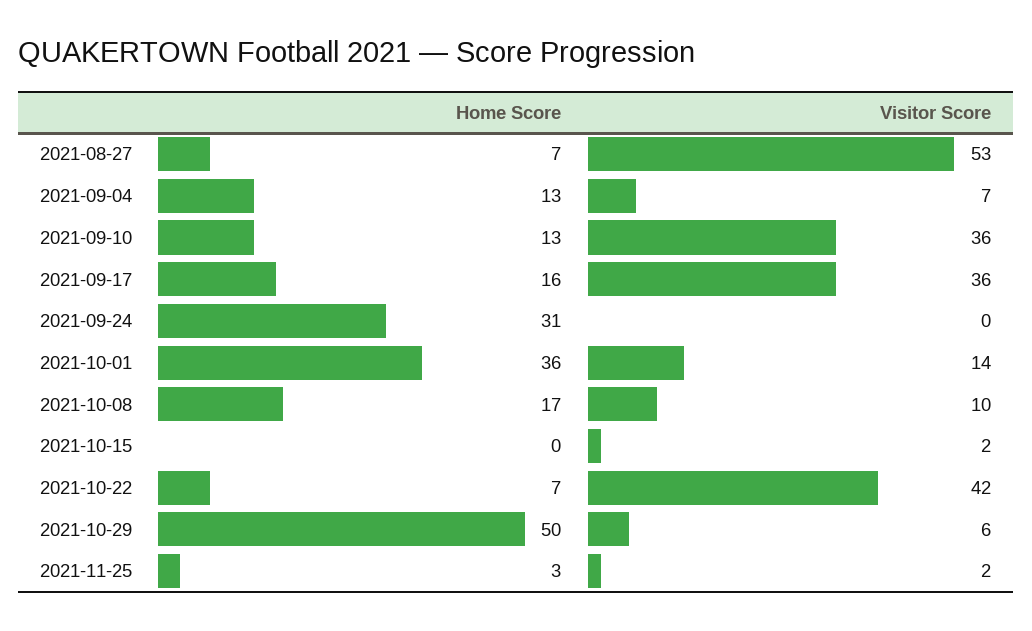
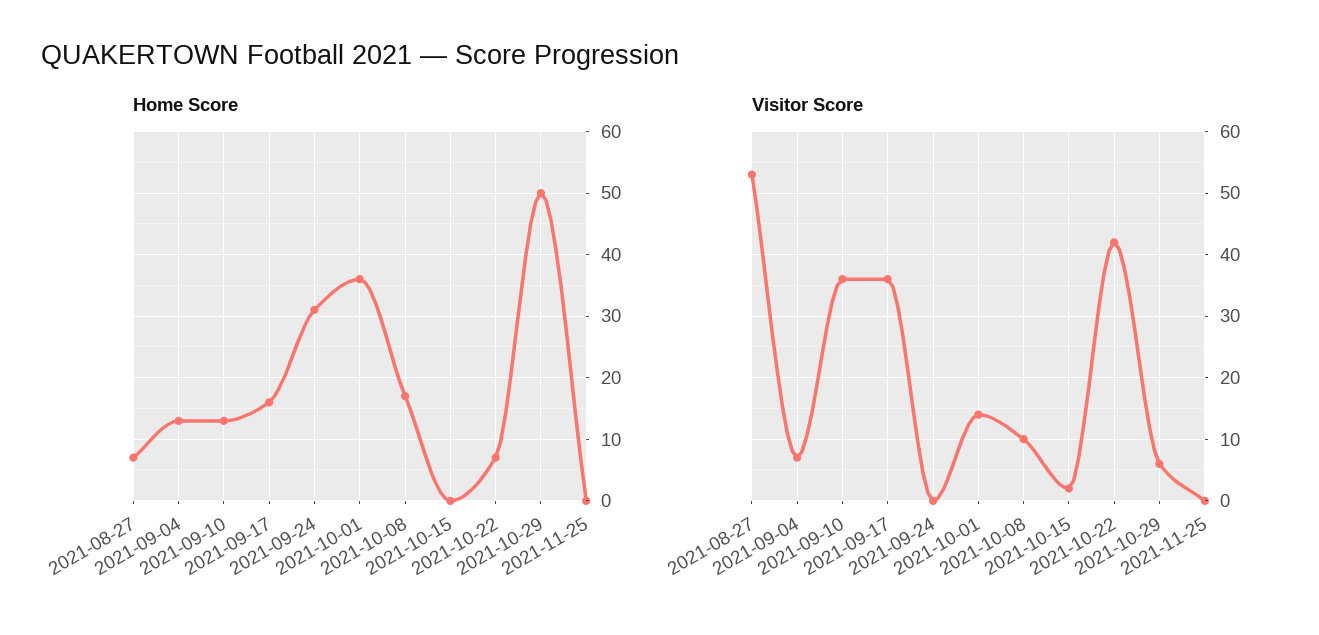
  {
    "Home Score": {
      "2021-08-27": 7,
      "2021-09-04": 13,
      "2021-09-10": 13,
      "2021-09-17": 16,
      "2021-09-24": 31,
      "2021-10-01": 36,
      "2021-10-08": 17,
      "2021-10-15": 0,
      "2021-10-22": 7,
      "2021-10-29": 50,
-     "2021-11-25": 3
+     "2021-11-25": 0
    },
    "Visitor Score": {
      "2021-08-27": 53,
      "2021-09-04": 7,
      "2021-09-10": 36,
      "2021-09-17": 36,
      "2021-09-24": 0,
      "2021-10-01": 14,
      "2021-10-08": 10,
      "2021-10-15": 2,
      "2021-10-22": 42,
      "2021-10-29": 6,
-     "2021-11-25": 2
+     "2021-11-25": 0
    }
  }

